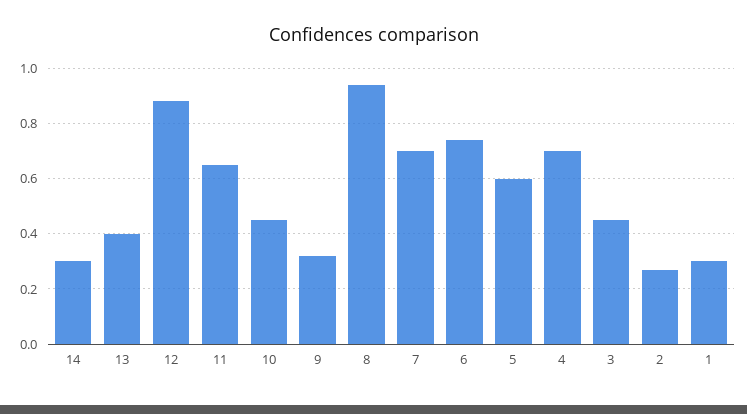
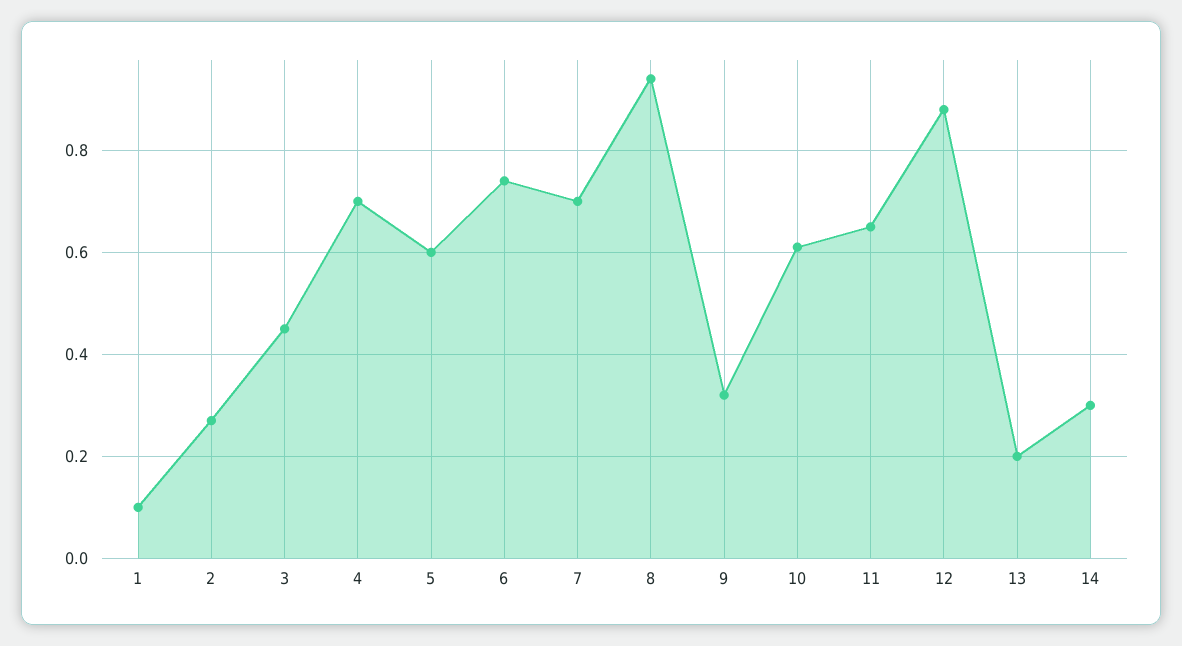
  {
    "14": 0.3,
-   "13": 0.4,
+   "13": 0.2,
    "12": 0.9,
    "11": 0.65,
-   "10": 0.45,
+   "10": 0.6,
    "9": 0.3,
    "8": 0.95,
    "7": 0.7,
    "6": 0.75,
    "5": 0.6,
    "4": 0.7,
    "3": 0.45,
    "2": 0.25,
-   "1": 0.3
+   "1": 0.1
  }

